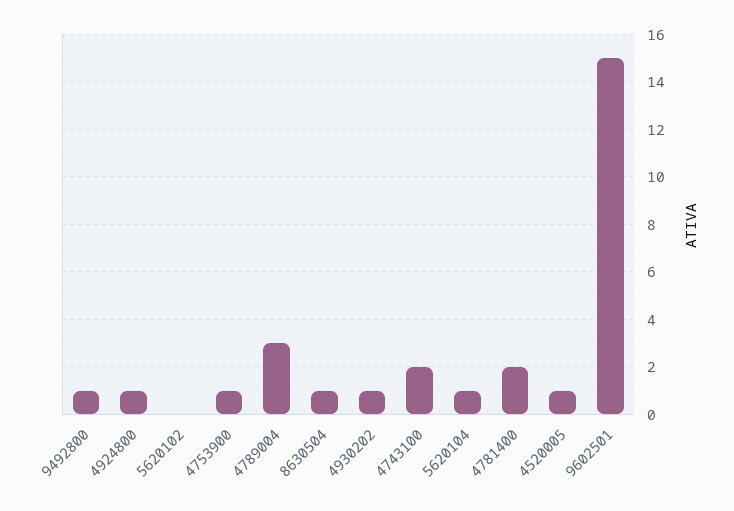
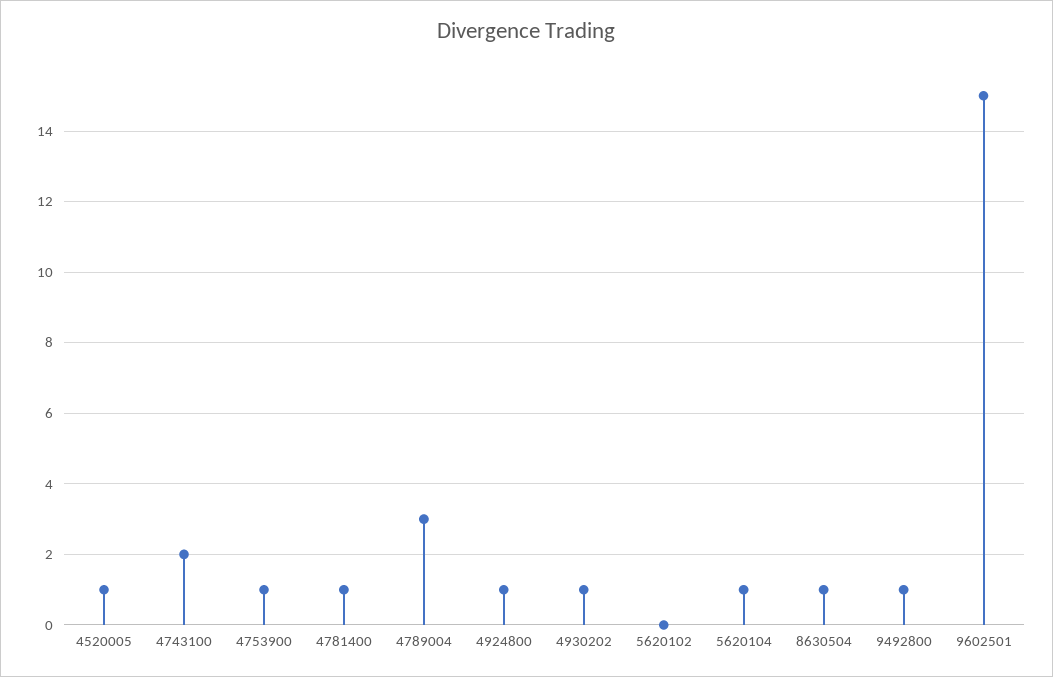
  {
    "9492800": 1,
    "4924800": 1,
    "5620102": 0,
    "4753900": 1,
    "4789004": 3,
    "8630504": 1,
    "4930202": 1,
    "4743100": 2,
    "5620104": 1,
-   "4781400": 2,
+   "4781400": 1,
    "4520005": 1,
    "9602501": 15
  }

